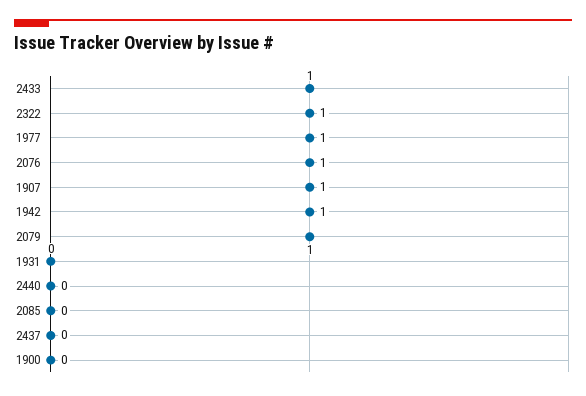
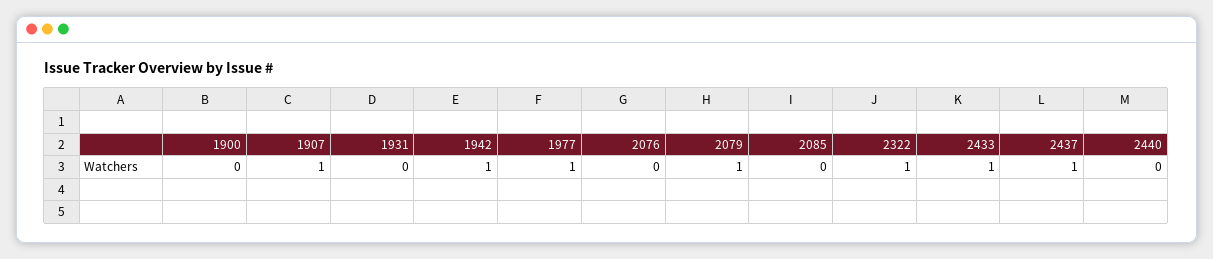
  {
    "2433": 1,
    "2322": 1,
    "1977": 1,
-   "2076": 1,
+   "2076": 0,
    "1907": 1,
    "1942": 1,
    "2079": 1,
    "1931": 0,
    "2440": 0,
    "2085": 0,
-   "2437": 0,
+   "2437": 1,
    "1900": 0
  }

